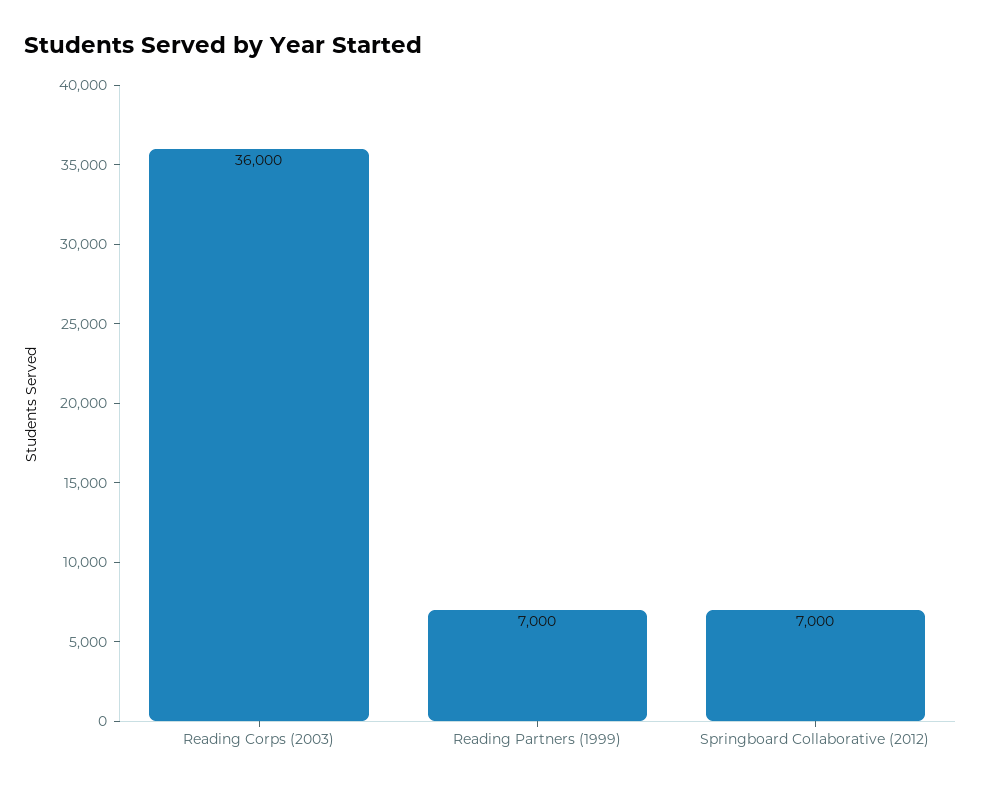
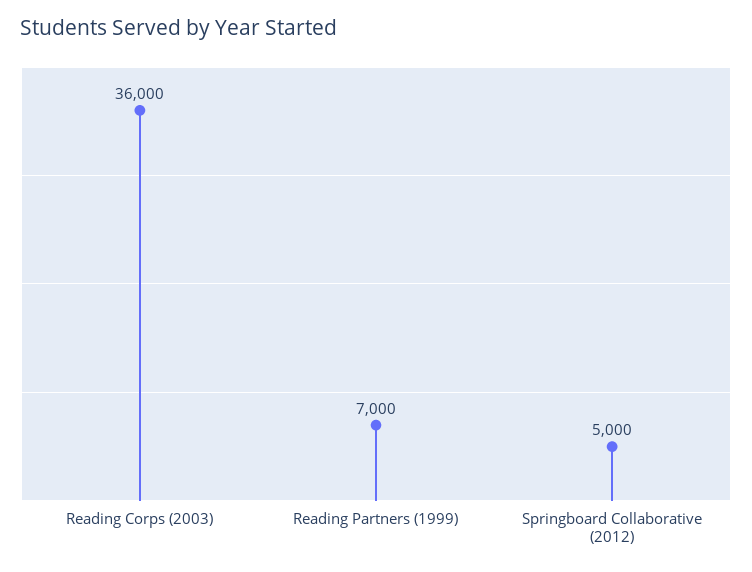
  {
    "Reading Corps (2003)": 36000,
    "Reading Partners (1999)": 7000,
-   "Springboard Collaborative (2012)": 7000
+   "Springboard Collaborative (2012)": 5000
  }

